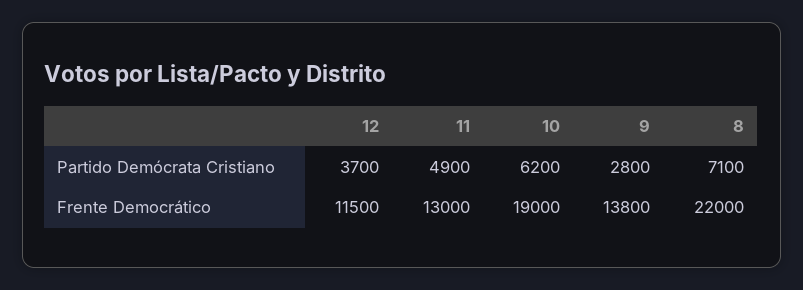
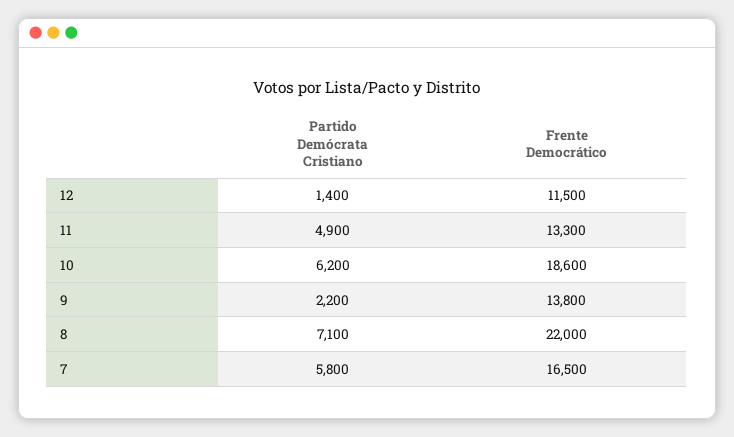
  {
    "12": {
-     "Partido Demócrata Cristiano": 3700,
+     "Partido Demócrata Cristiano": 1400,
      "Frente Democrático": 11500
    },
    "11": {
      "Partido Demócrata Cristiano": 4900,
-     "Frente Democrático": 13000
+     "Frente Democrático": 13300
    },
    "10": {
      "Partido Demócrata Cristiano": 6200,
-     "Frente Democrático": 19000
+     "Frente Democrático": 18600
    },
    "9": {
-     "Partido Demócrata Cristiano": 2800,
+     "Partido Demócrata Cristiano": 2200,
      "Frente Democrático": 13800
    },
    "8": {
      "Partido Demócrata Cristiano": 7100,
      "Frente Democrático": 22000
-   }
+   },
+   "7": {
+     "Partido Demócrata Cristiano": 5800,
+     "Frente Democrático": 16500
+   }
  }

